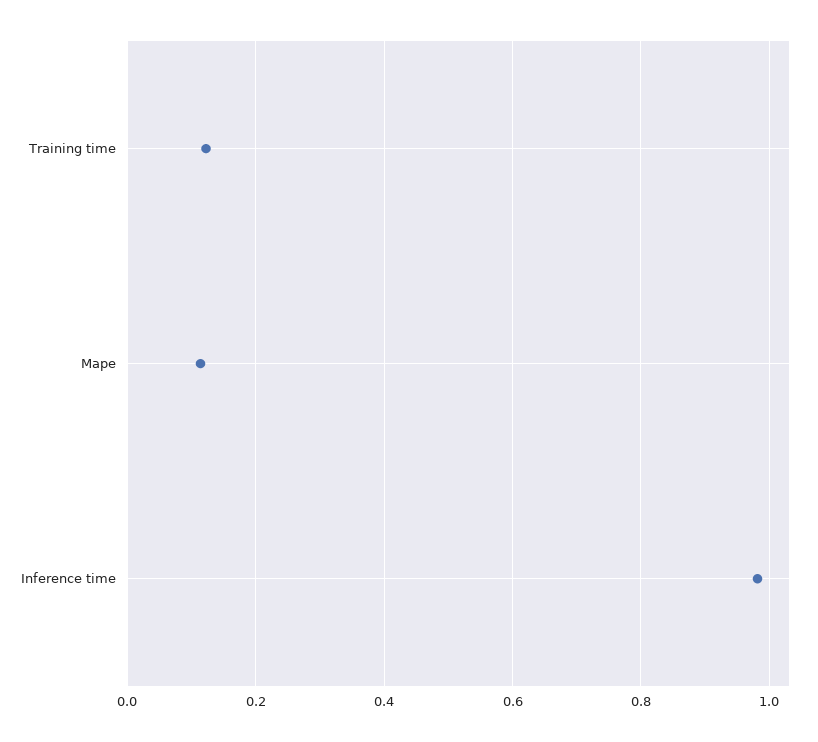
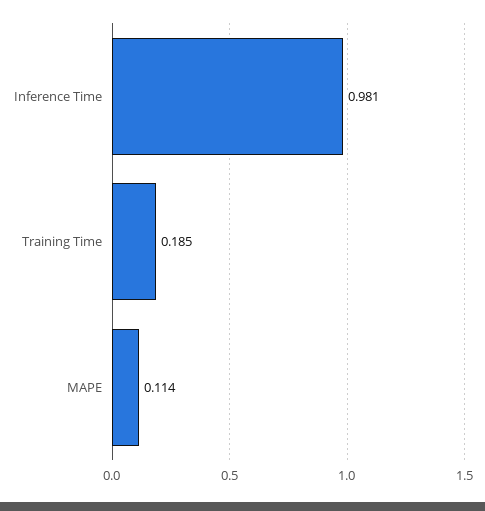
  {
-   "Training time": 0.12,
+   "Training time": 0.185,
    "Mape": 0.114,
    "Inference time": 0.981
  }

